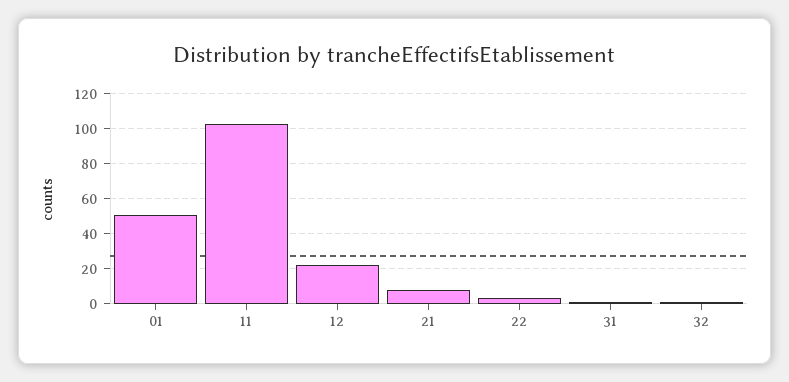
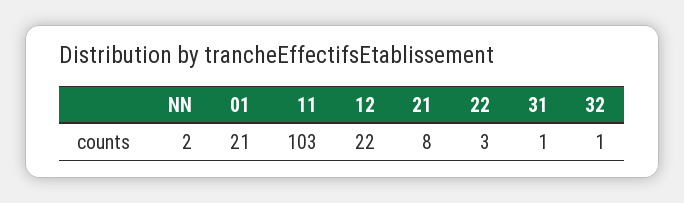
  {
-   "01": 50,
+   "01": 21,
    "11": 103,
    "12": 22,
    "21": 8,
    "22": 3,
    "31": 1,
-   "32": 1
+   "32": 1,
+   "NN": 2
  }

